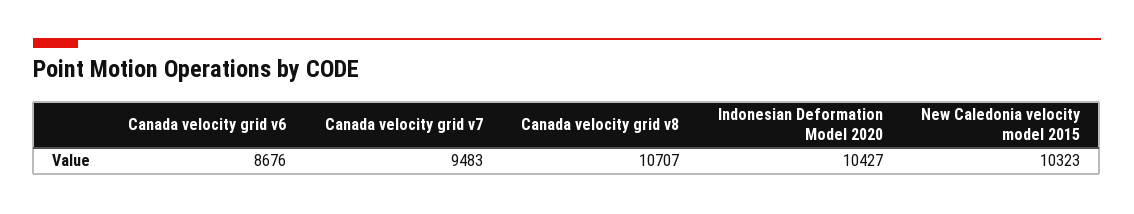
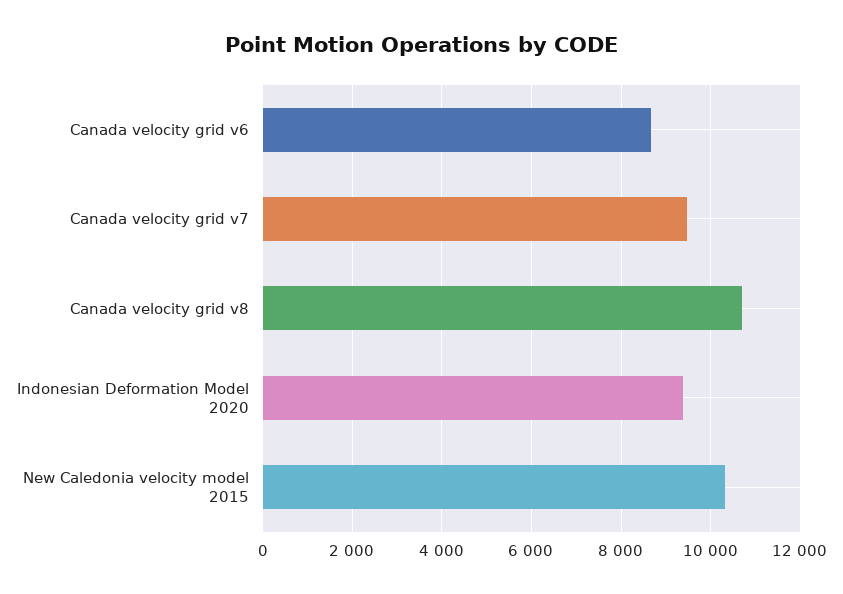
  {
    "Canada velocity grid v6": 8676,
    "Canada velocity grid v7": 9483,
    "Canada velocity grid v8": 10707,
-   "Indonesian Deformation Model 2020": 10427,
+   "Indonesian Deformation Model 2020": 9400,
    "New Caledonia velocity model 2015": 10323
  }

